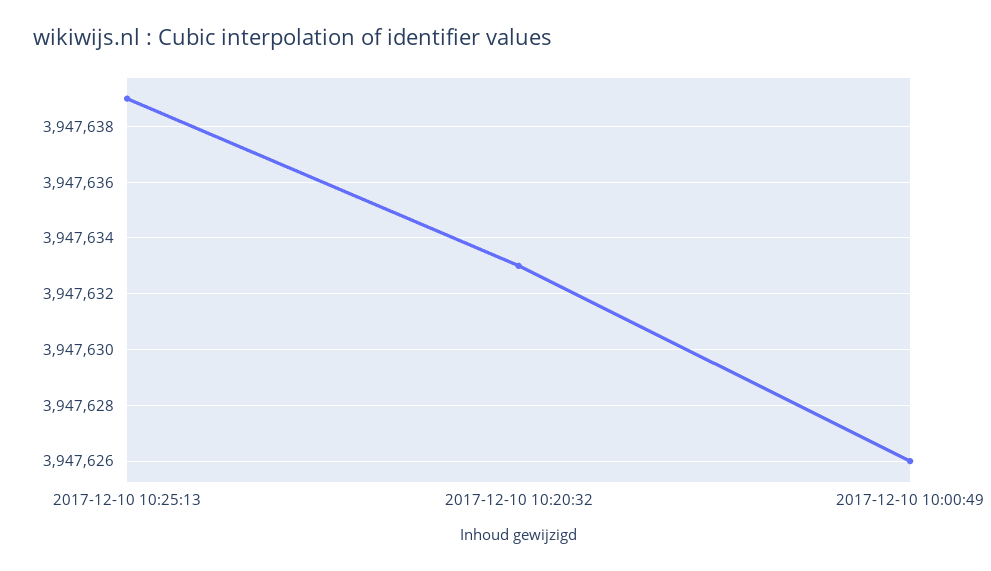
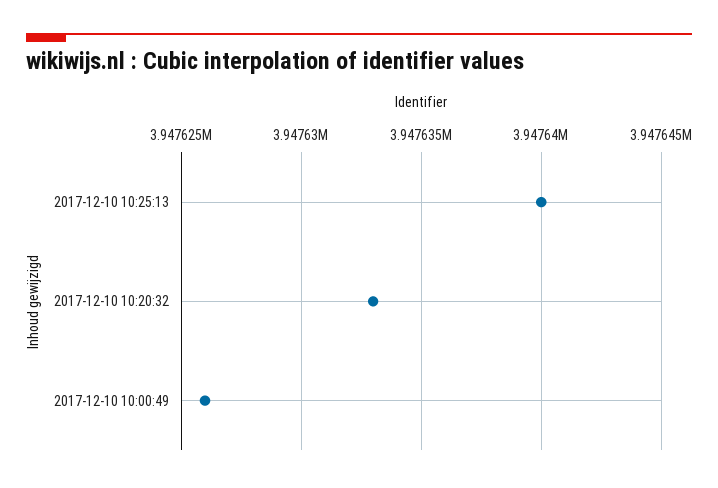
  {
-   "2017-12-10 10:25:13": 3947639,
+   "2017-12-10 10:25:13": 3947640,
    "2017-12-10 10:20:32": 3947633,
    "2017-12-10 10:00:49": 3947626
  }

